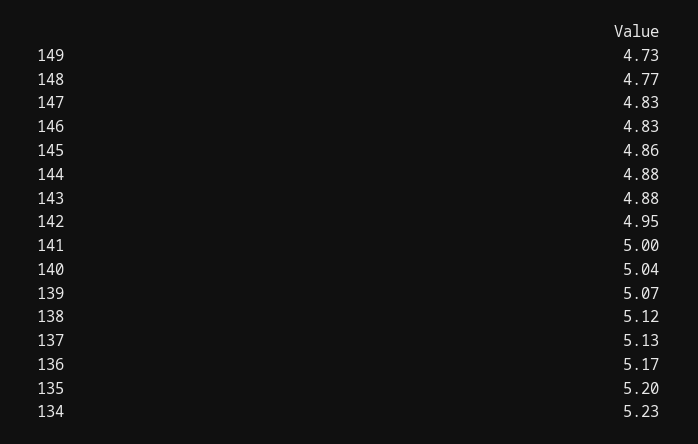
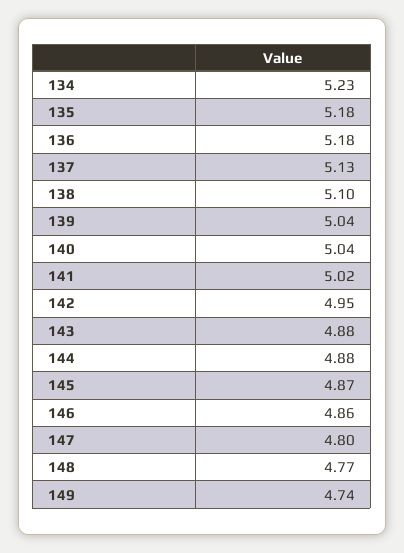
  {
-   "149": 4.73,
+   "149": 4.74,
    "148": 4.77,
-   "147": 4.83,
+   "147": 4.8,
-   "146": 4.83,
+   "146": 4.86,
-   "145": 4.86,
+   "145": 4.87,
    "144": 4.88,
    "143": 4.88,
    "142": 4.95,
-   "141": 5,
+   "141": 5.02,
    "140": 5.04,
-   "139": 5.07,
+   "139": 5.04,
-   "138": 5.12,
+   "138": 5.1,
    "137": 5.13,
-   "136": 5.17,
+   "136": 5.18,
-   "135": 5.2,
+   "135": 5.18,
    "134": 5.23
  }

